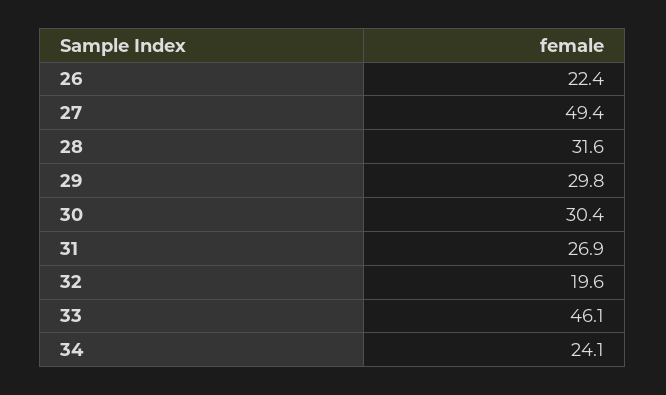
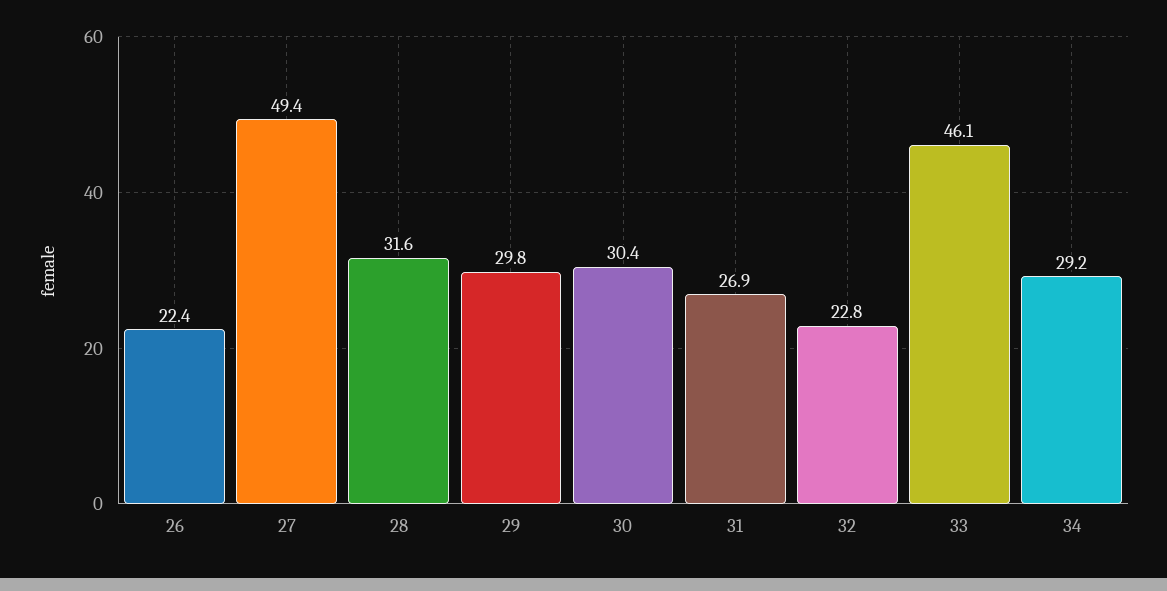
  {
    "26": 22.4,
    "27": 49.4,
    "28": 31.6,
    "29": 29.8,
    "30": 30.4,
    "31": 26.9,
-   "32": 19.6,
+   "32": 22.8,
    "33": 46.1,
-   "34": 24.1
+   "34": 29.2
  }

